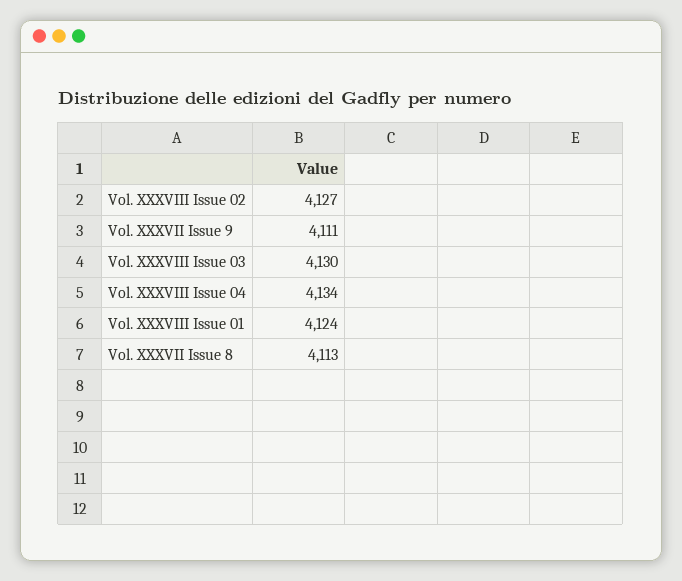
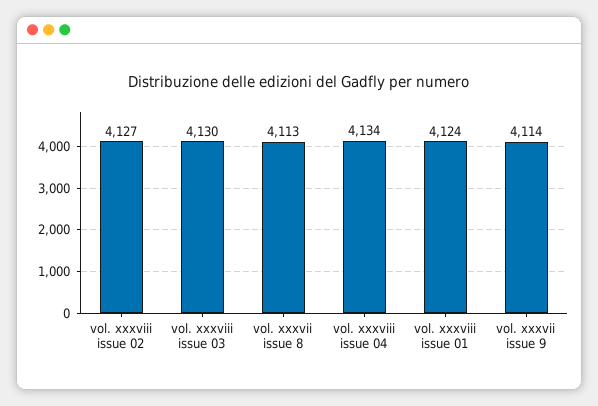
  {
    "Vol. XXXVIII Issue 02": 4127,
-   "Vol. XXXVII Issue 9": 4111,
+   "Vol. XXXVII Issue 9": 4114,
    "Vol. XXXVIII Issue 03": 4130,
    "Vol. XXXVIII Issue 04": 4134,
    "Vol. XXXVIII Issue 01": 4124,
    "Vol. XXXVII Issue 8": 4113
  }

